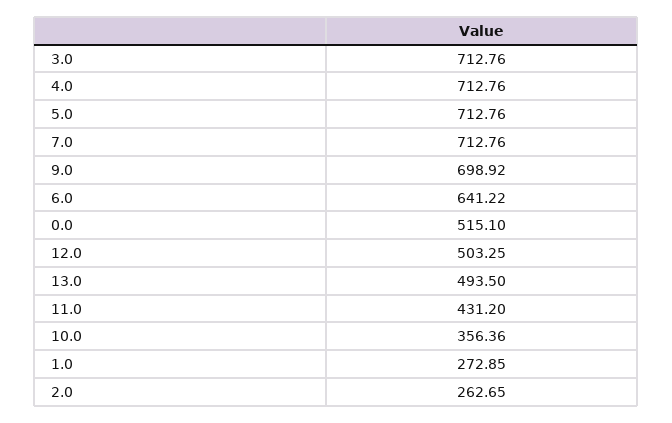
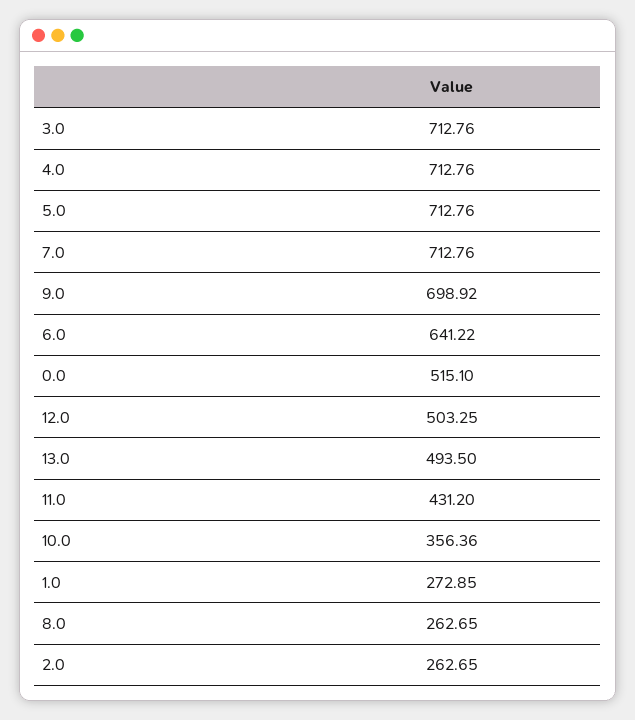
  {
    "3.0": 712.76,
    "4.0": 712.76,
    "5.0": 712.76,
    "7.0": 712.76,
    "9.0": 698.92,
    "6.0": 641.22,
    "0.0": 515.1,
    "12.0": 503.25,
    "13.0": 493.5,
    "11.0": 431.2,
    "10.0": 356.36,
    "1.0": 272.85,
-   "2.0": 262.65
+   "2.0": 262.65,
+   "8.0": 262.65
  }

